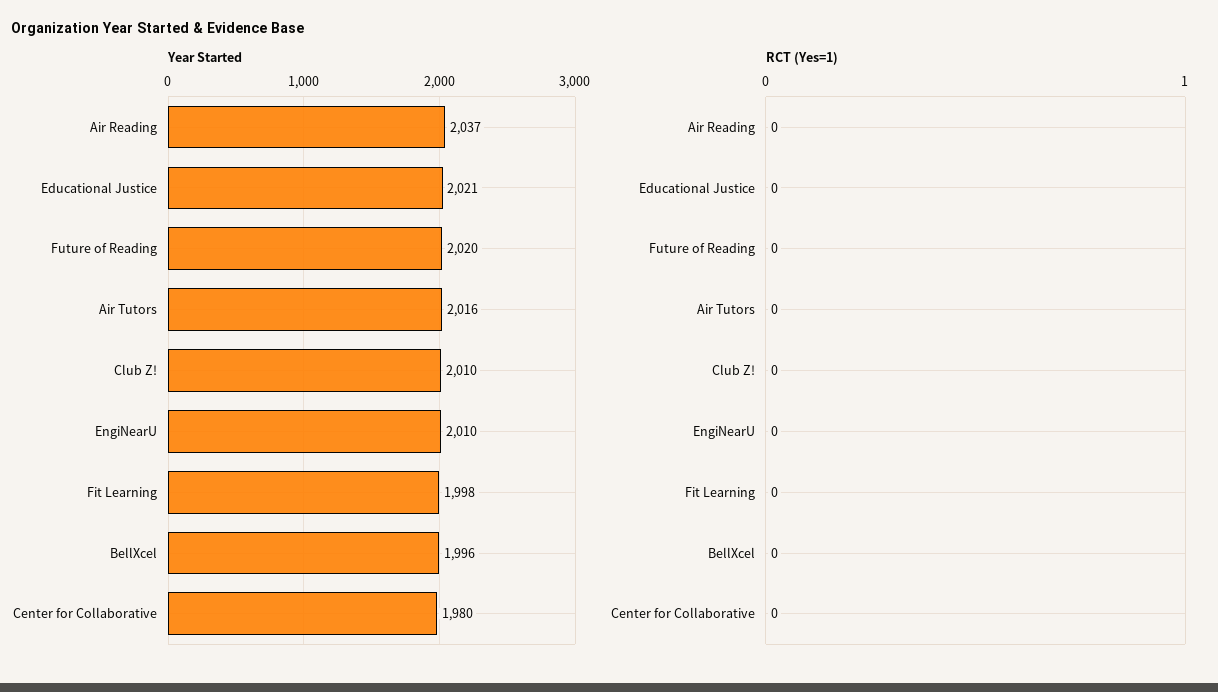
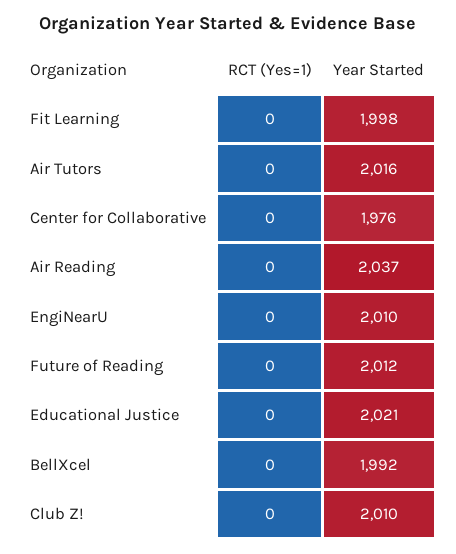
  {
    "Year Started": {
      "Air Reading": 2037,
      "Educational Justice": 2021,
-     "Future of Reading": 2020,
+     "Future of Reading": 2012,
      "Air Tutors": 2016,
      "Club Z!": 2010,
      "EngiNearU": 2010,
      "Fit Learning": 1998,
-     "BellXcel": 1996,
+     "BellXcel": 1992,
-     "Center for Collaborative": 1980
+     "Center for Collaborative": 1976
    },
    "RCT (Yes=1)": {
      "Air Reading": 0,
      "Educational Justice": 0,
      "Future of Reading": 0,
      "Air Tutors": 0,
      "Club Z!": 0,
      "EngiNearU": 0,
      "Fit Learning": 0,
      "BellXcel": 0,
      "Center for Collaborative": 0
    }
  }

